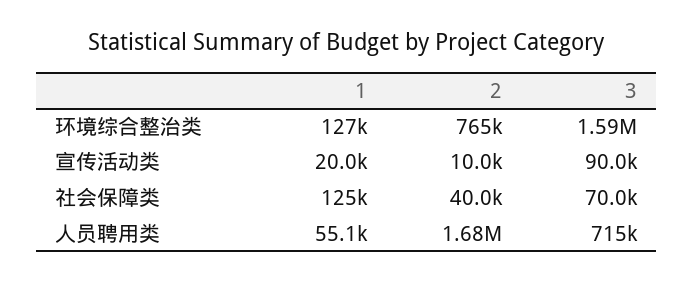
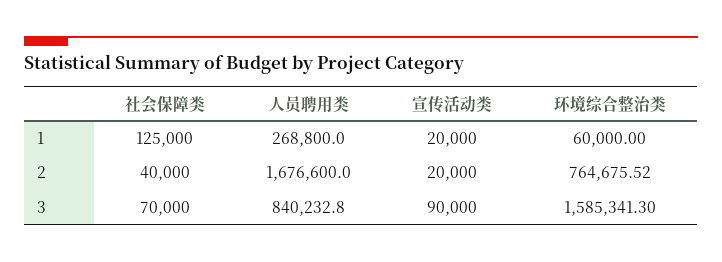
  {
    "1": {
-     "环境综合整治类": 127000,
+     "环境综合整治类": 60000,
      "宣传活动类": 20000,
      "社会保障类": 125000,
-     "人员聘用类": 55100
+     "人员聘用类": 268800
    },
    "2": {
      "环境综合整治类": 764675.52,
-     "宣传活动类": 10000,
+     "宣传活动类": 20000,
      "社会保障类": 40000,
      "人员聘用类": 1676600
    },
    "3": {
      "环境综合整治类": 1585341.3,
      "宣传活动类": 90000,
      "社会保障类": 70000,
-     "人员聘用类": 715000
+     "人员聘用类": 840232.8
    }
  }

